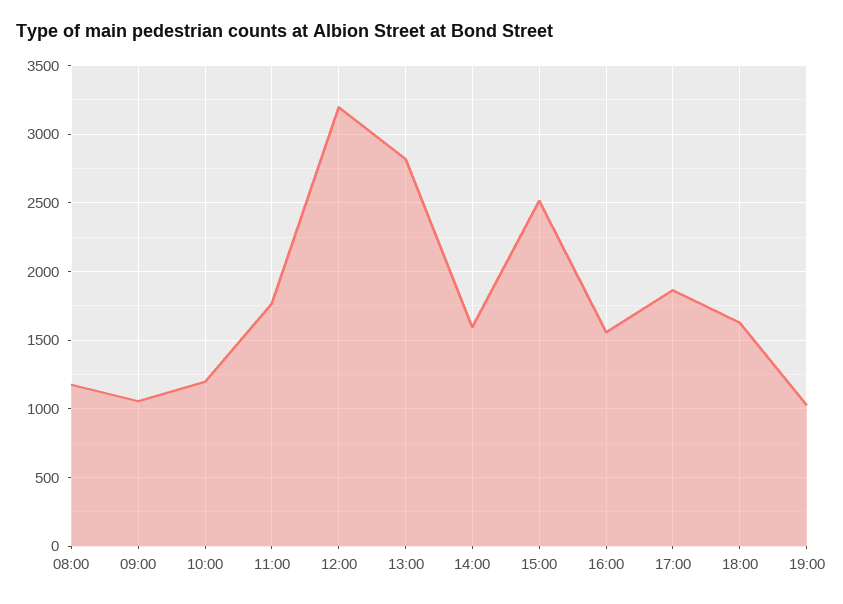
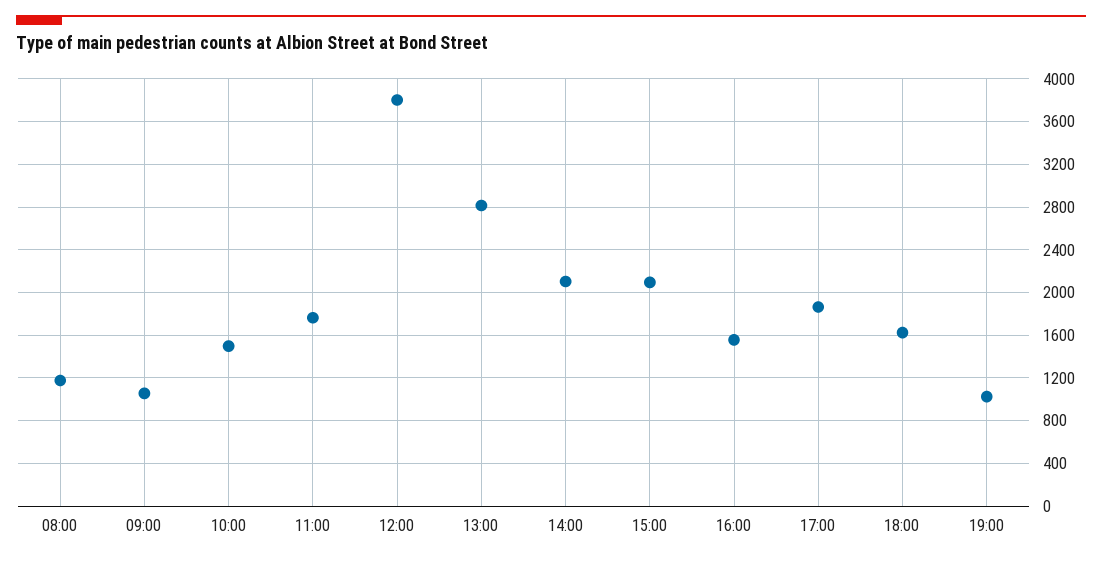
  {
    "08:00": 1200,
    "09:00": 1050,
-   "10:00": 1200,
+   "10:00": 1500,
    "11:00": 1750,
-   "12:00": 3200,
+   "12:00": 3800,
    "13:00": 2800,
-   "14:00": 1600,
+   "14:00": 2100,
-   "15:00": 2500,
+   "15:00": 2100,
    "16:00": 1550,
    "17:00": 1850,
    "18:00": 1650,
    "19:00": 1050
  }

